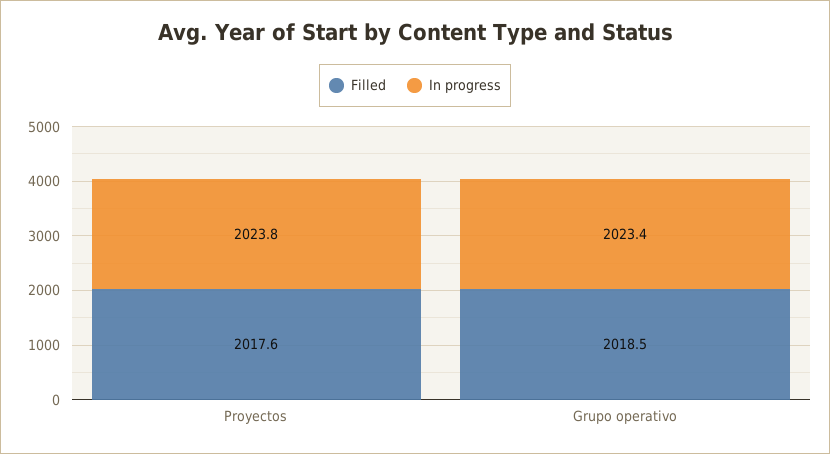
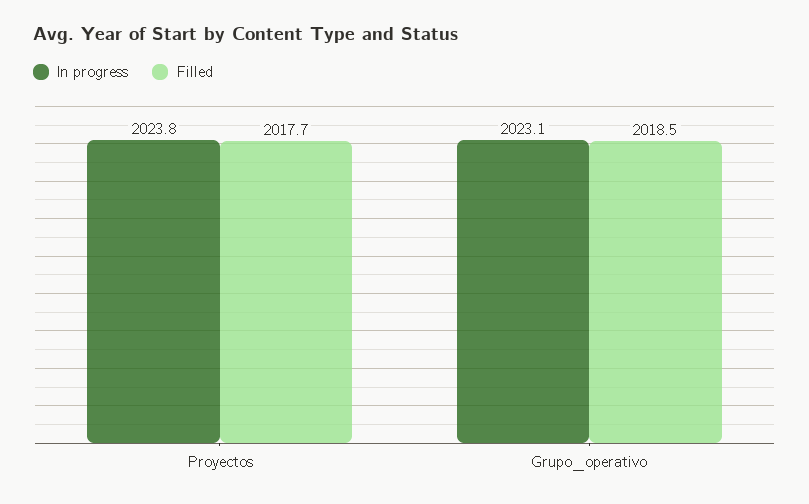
  {
    "Filled": {
-     "Proyectos": 2017.6,
+     "Proyectos": 2017.7,
      "Grupo operativo": 2018.5
    },
    "In progress": {
      "Proyectos": 2023.8,
-     "Grupo operativo": 2023.4
+     "Grupo operativo": 2023.1
    }
  }

